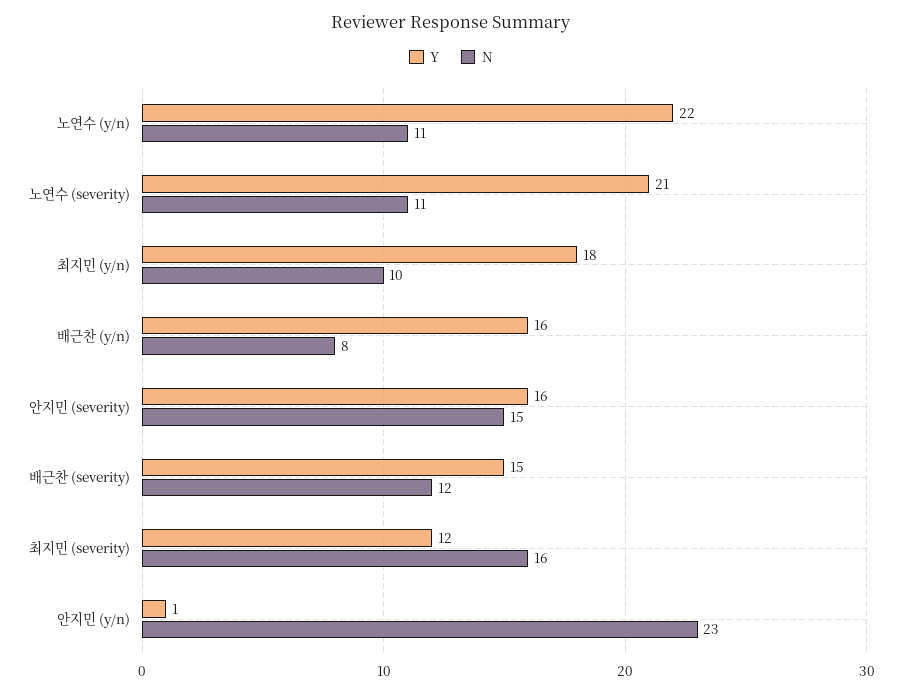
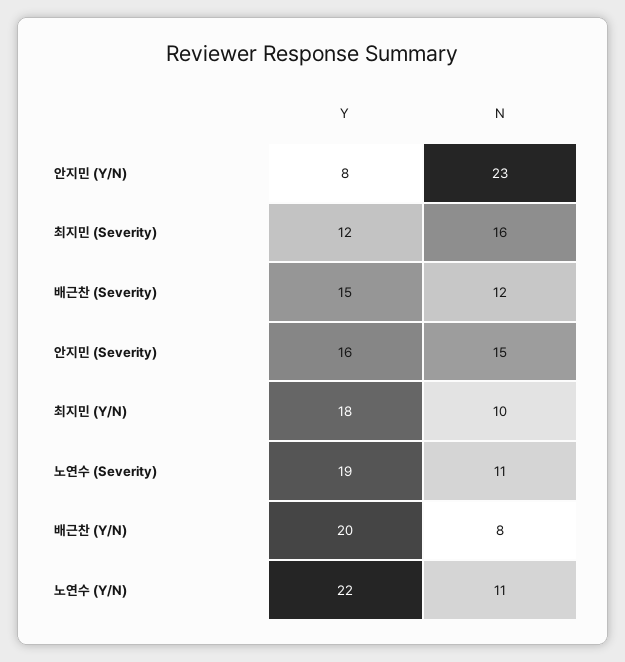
  {
    "Y": {
      "노연수 (y/n)": 22,
-     "노연수 (severity)": 21,
+     "노연수 (severity)": 19,
      "최지민 (y/n)": 18,
-     "배근찬 (y/n)": 16,
+     "배근찬 (y/n)": 20,
      "안지민 (severity)": 16,
      "배근찬 (severity)": 15,
      "최지민 (severity)": 12,
-     "안지민 (y/n)": 1
+     "안지민 (y/n)": 8
    },
    "N": {
      "노연수 (y/n)": 11,
      "노연수 (severity)": 11,
      "최지민 (y/n)": 10,
      "배근찬 (y/n)": 8,
      "안지민 (severity)": 15,
      "배근찬 (severity)": 12,
      "최지민 (severity)": 16,
      "안지민 (y/n)": 23
    }
  }

